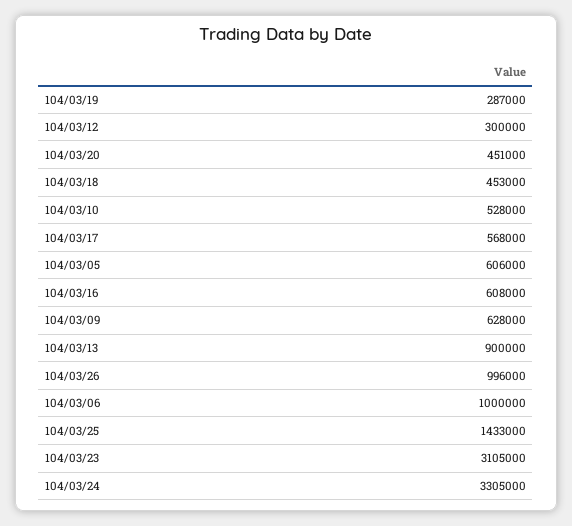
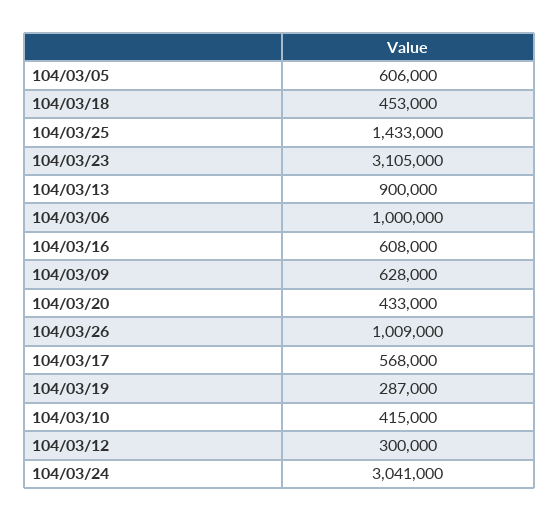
  {
    "104/03/19": 287000,
    "104/03/12": 300000,
-   "104/03/20": 451000,
+   "104/03/20": 433000,
    "104/03/18": 453000,
-   "104/03/10": 528000,
+   "104/03/10": 415000,
    "104/03/17": 568000,
    "104/03/05": 606000,
    "104/03/16": 608000,
    "104/03/09": 628000,
    "104/03/13": 900000,
-   "104/03/26": 996000,
+   "104/03/26": 1009000,
    "104/03/06": 1000000,
    "104/03/25": 1433000,
    "104/03/23": 3105000,
-   "104/03/24": 3305000
+   "104/03/24": 3041000
  }

